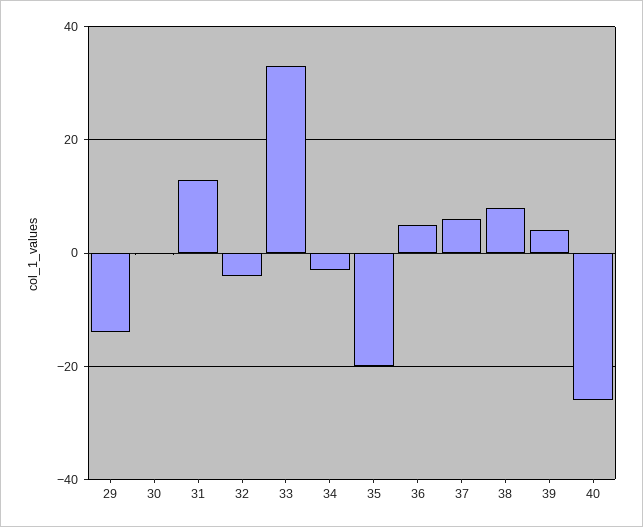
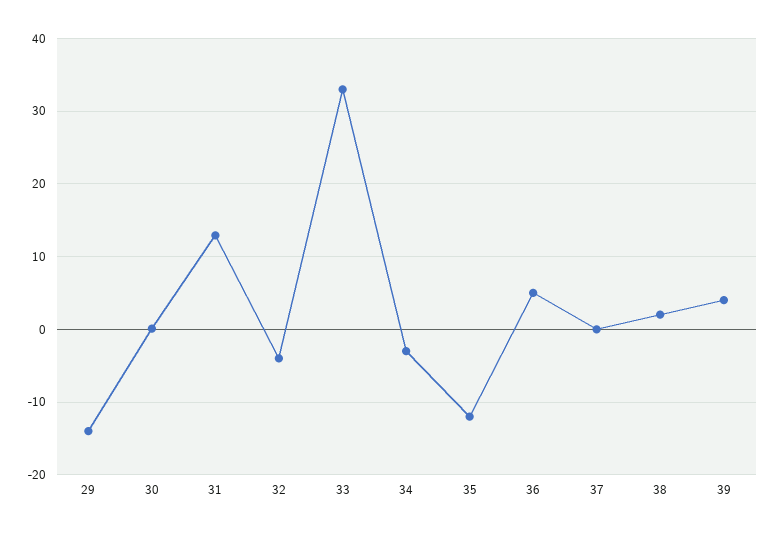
  {
    "29": -14,
    "30": 0,
    "31": 13,
    "32": -4,
    "33": 33,
    "34": -3,
-   "35": -20,
+   "35": -12,
    "36": 5,
-   "37": 6,
+   "37": 0,
-   "38": 8,
+   "38": 2,
-   "39": 4,
+   "39": 4
-   "40": -26
  }

